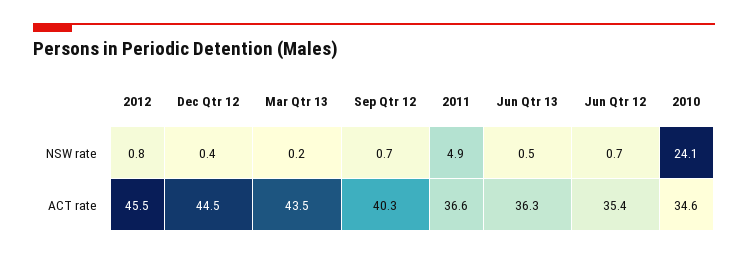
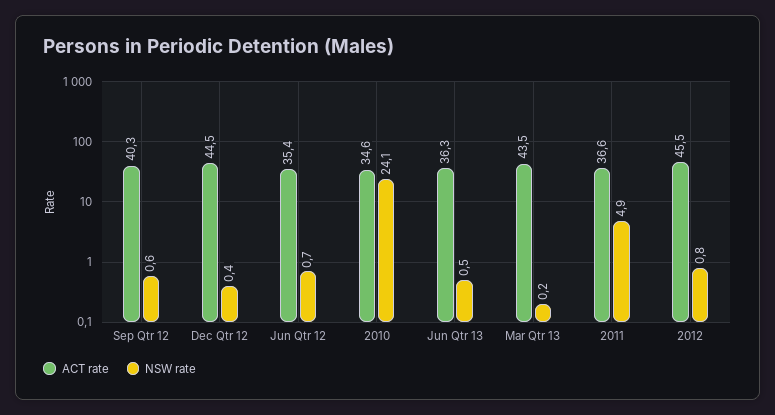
  {
    "NSW rate": {
      "2012": 0.8,
      "Dec Qtr 12": 0.4,
      "Mar Qtr 13": 0.2,
-     "Sep Qtr 12": 0.7,
+     "Sep Qtr 12": 0.6,
      "2011": 4.9,
      "Jun Qtr 13": 0.5,
      "Jun Qtr 12": 0.7,
      "2010": 24.1
    },
    "ACT rate": {
      "2012": 45.5,
      "Dec Qtr 12": 44.5,
      "Mar Qtr 13": 43.5,
      "Sep Qtr 12": 40.3,
      "2011": 36.6,
      "Jun Qtr 13": 36.3,
      "Jun Qtr 12": 35.4,
      "2010": 34.6
    }
  }

